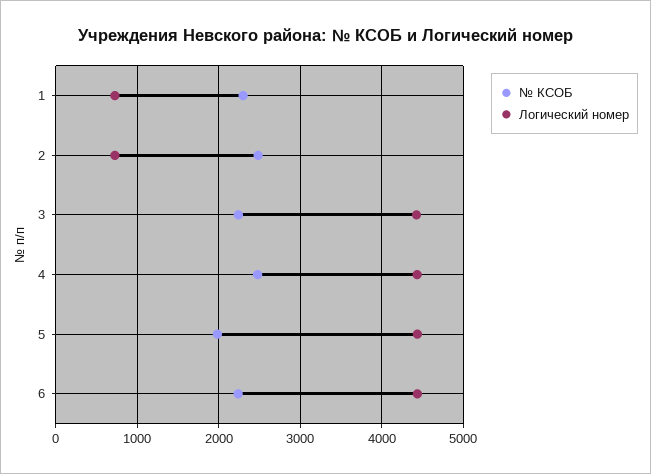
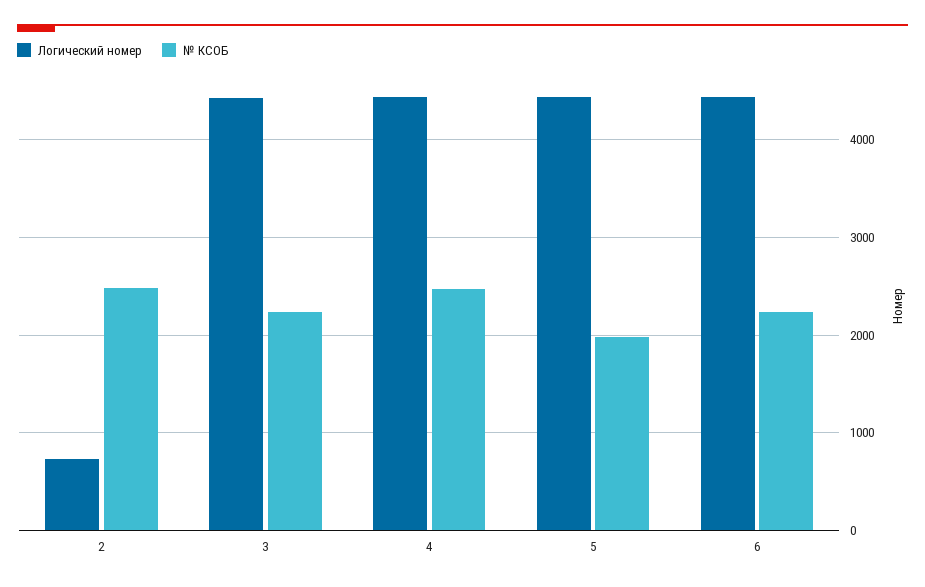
  {
    "№ КСОБ": {
-     "1": 2300,
      "2": 2500,
      "3": 2200,
      "4": 2500,
      "5": 2000,
      "6": 2200
    },
    "Логический номер": {
-     "1": 700,
      "2": 700,
      "3": 4400,
      "4": 4400,
      "5": 4400,
      "6": 4400
    }
  }

